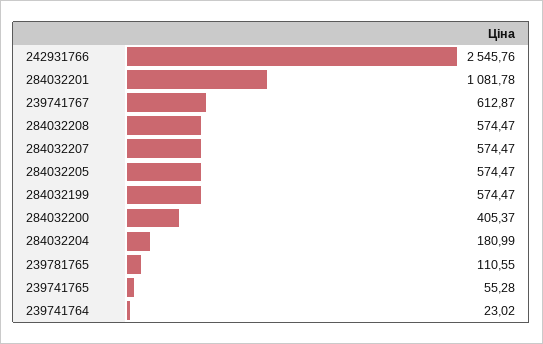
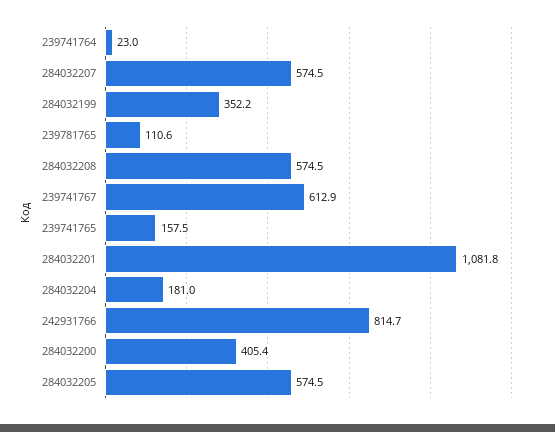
  {
-   "242931766": 2545.76,
+   "242931766": 814.7,
    "284032201": 1081.78,
    "239741767": 612.87,
    "284032208": 574.47,
    "284032207": 574.47,
    "284032205": 574.47,
-   "284032199": 574.47,
+   "284032199": 352.2,
    "284032200": 405.37,
    "284032204": 180.99,
    "239781765": 110.55,
-   "239741765": 55.28,
+   "239741765": 157.5,
    "239741764": 23.02
  }

